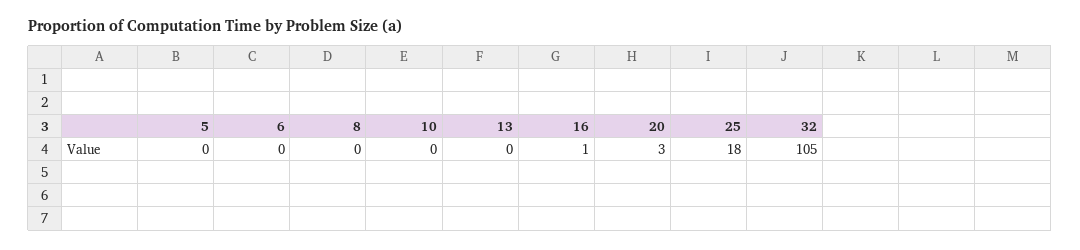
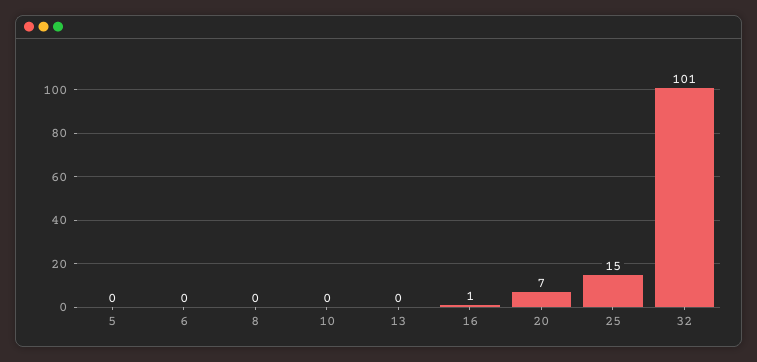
  {
    "5": 0,
    "6": 0,
    "8": 0,
    "10": 0,
    "13": 0,
    "16": 1,
-   "20": 3,
+   "20": 7,
-   "25": 18,
+   "25": 15,
-   "32": 105
+   "32": 101
  }

